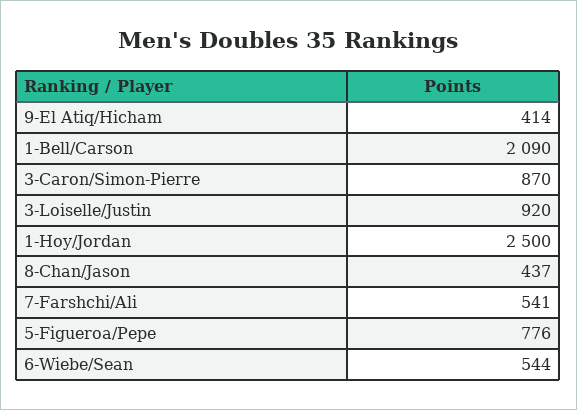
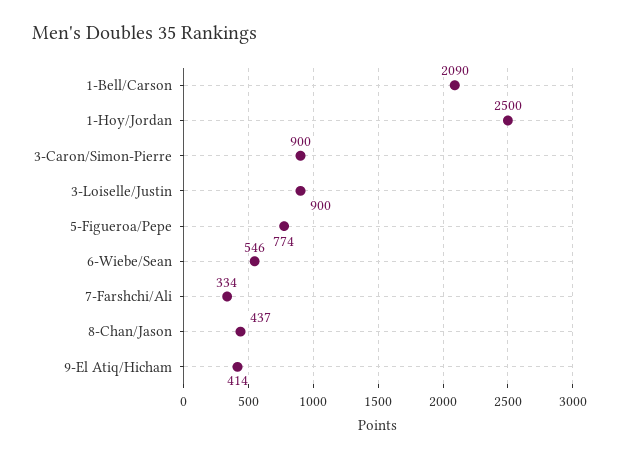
  {
    "9-El Atiq/Hicham": 414,
    "1-Bell/Carson": 2090,
-   "3-Caron/Simon-Pierre": 870,
+   "3-Caron/Simon-Pierre": 900,
-   "3-Loiselle/Justin": 920,
+   "3-Loiselle/Justin": 900,
    "1-Hoy/Jordan": 2500,
    "8-Chan/Jason": 437,
-   "7-Farshchi/Ali": 541,
+   "7-Farshchi/Ali": 334,
-   "5-Figueroa/Pepe": 776,
+   "5-Figueroa/Pepe": 774,
-   "6-Wiebe/Sean": 544
+   "6-Wiebe/Sean": 546
  }

